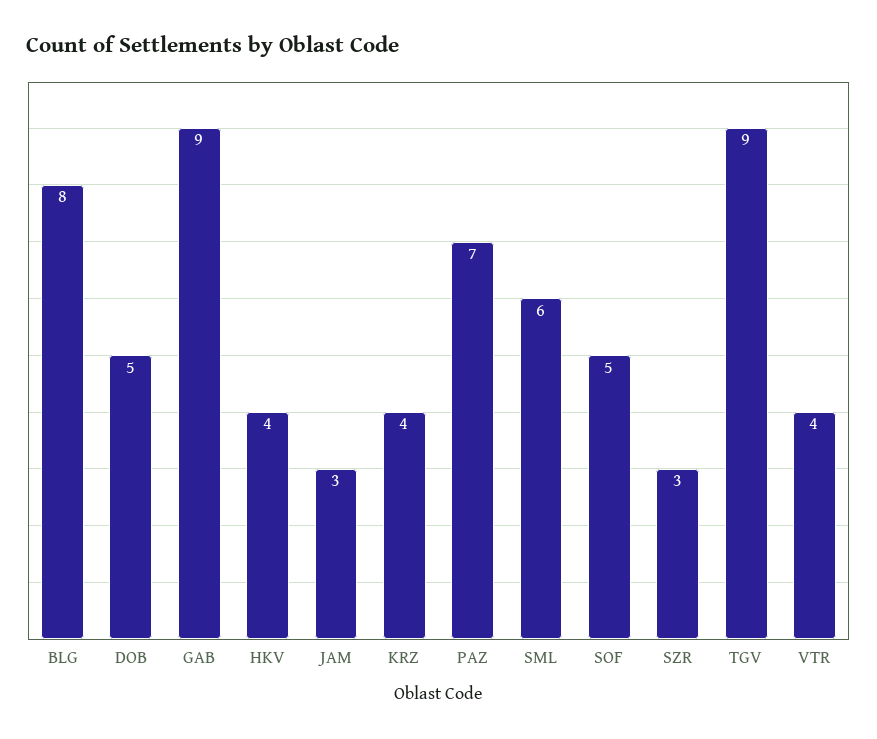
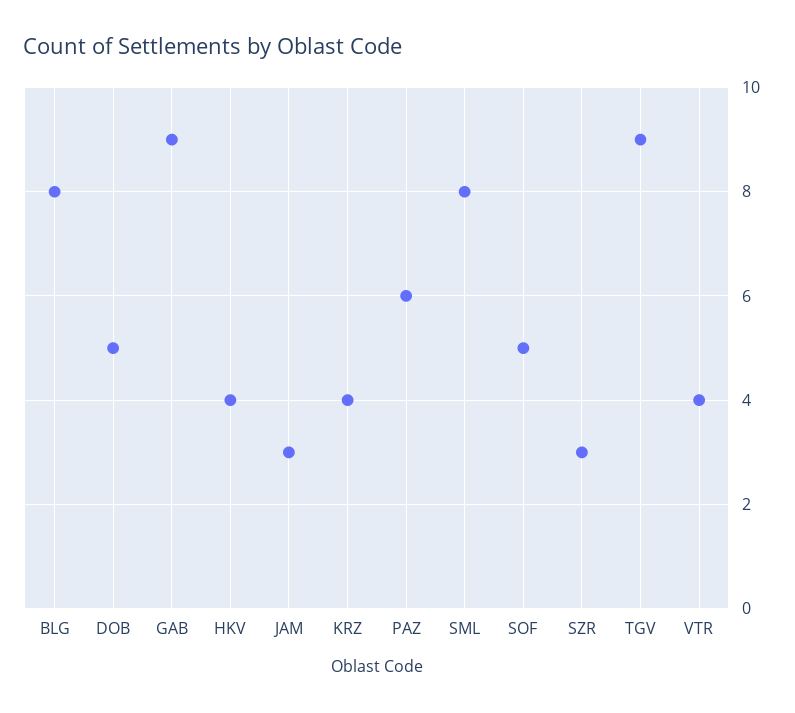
  {
    "BLG": 8,
    "DOB": 5,
    "GAB": 9,
    "HKV": 4,
    "JAM": 3,
    "KRZ": 4,
-   "PAZ": 7,
+   "PAZ": 6,
-   "SML": 6,
+   "SML": 8,
    "SOF": 5,
    "SZR": 3,
    "TGV": 9,
    "VTR": 4
  }

